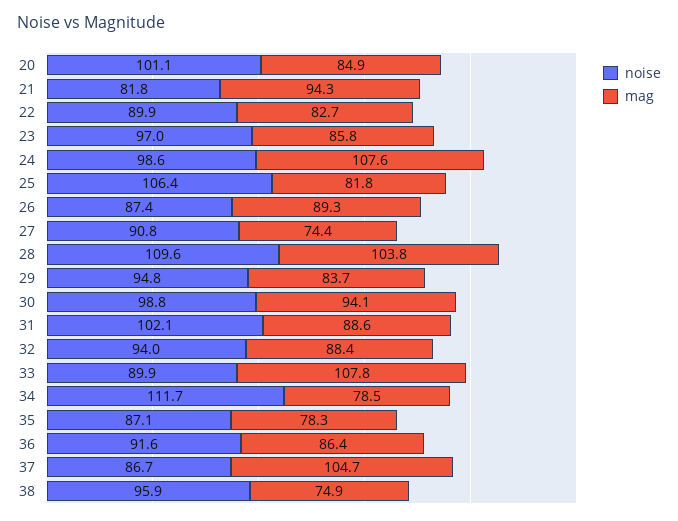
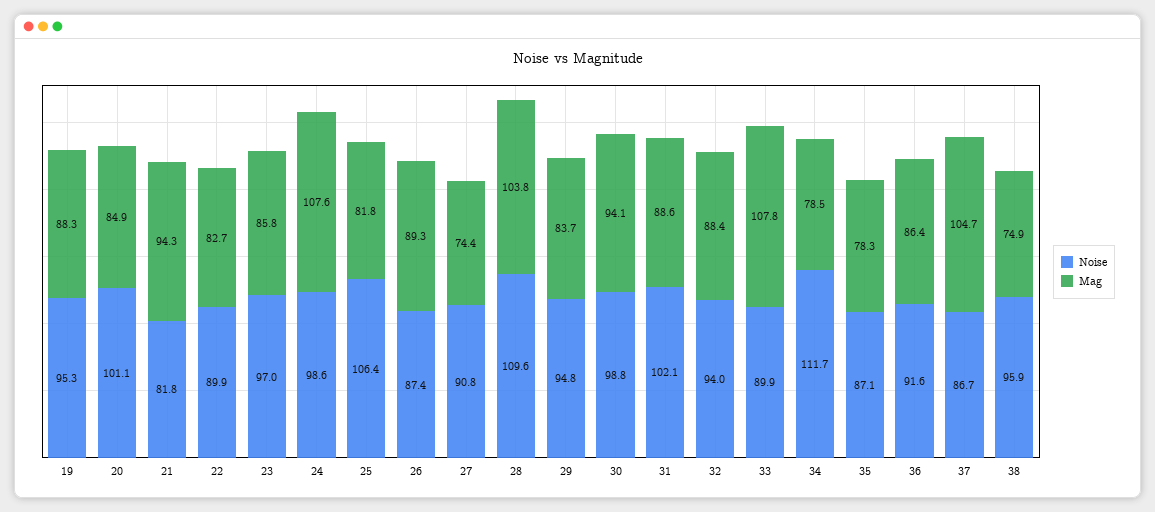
  {
    "noise": {
      "20": 101.1,
      "21": 81.8,
      "22": 89.9,
      "23": 97,
      "24": 98.6,
      "25": 106.4,
      "26": 87.4,
      "27": 90.8,
      "28": 109.6,
      "29": 94.8,
      "30": 98.8,
      "31": 102.1,
      "32": 94,
      "33": 89.9,
      "34": 111.7,
      "35": 87.1,
      "36": 91.6,
      "37": 86.7,
-     "38": 95.9
+     "38": 95.9,
+     "19": 95.3
    },
    "mag": {
      "20": 84.9,
      "21": 94.3,
      "22": 82.7,
      "23": 85.8,
      "24": 107.6,
      "25": 81.8,
      "26": 89.3,
      "27": 74.4,
      "28": 103.8,
      "29": 83.7,
      "30": 94.1,
      "31": 88.6,
      "32": 88.4,
      "33": 107.8,
      "34": 78.5,
      "35": 78.3,
      "36": 86.4,
      "37": 104.7,
-     "38": 74.9
+     "38": 74.9,
+     "19": 88.3
    }
  }

